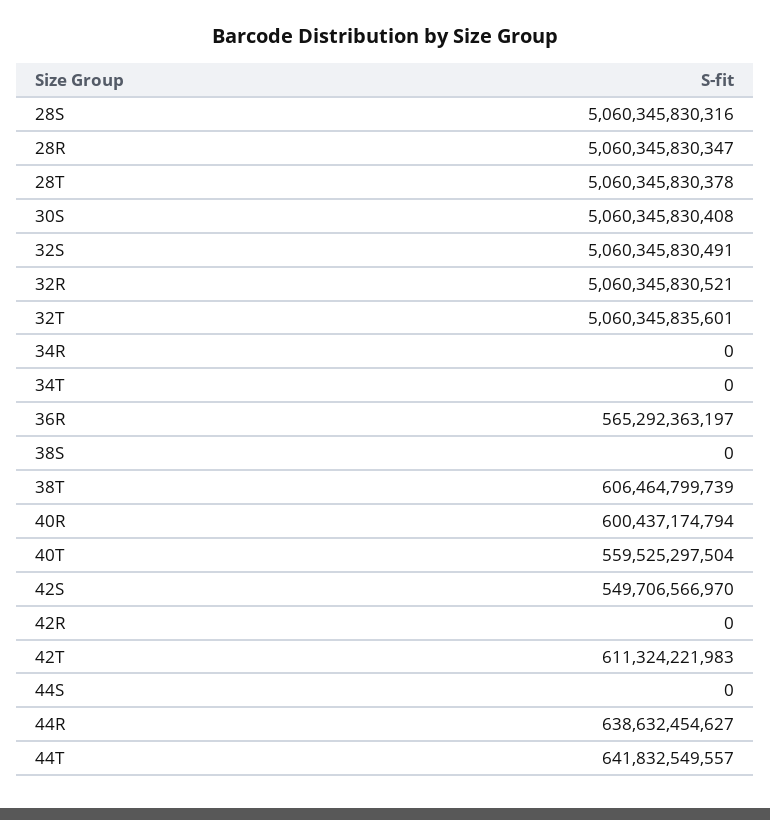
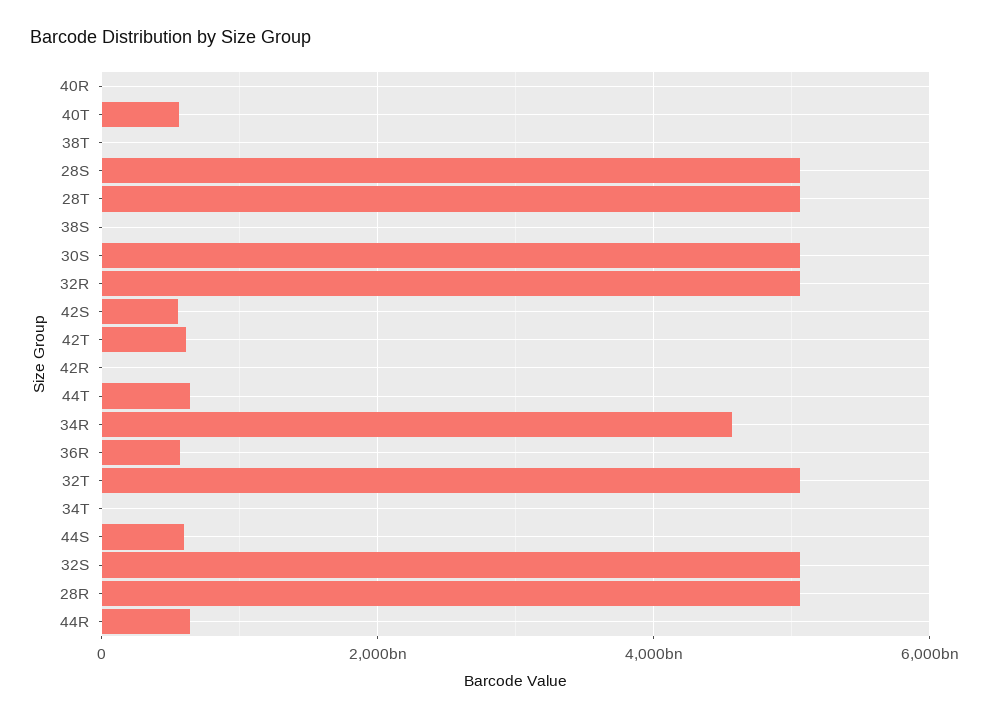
  {
    "28S": 5060345830316,
    "28R": 5060345830347,
    "28T": 5060345830378,
    "30S": 5060345830408,
    "32S": 5060345830491,
    "32R": 5060345830521,
    "32T": 5060345835601,
-   "34R": 0,
+   "34R": 4600000000000,
    "34T": 0,
    "36R": 565292363197,
    "38S": 0,
-   "38T": 606464799739,
+   "38T": 0,
-   "40R": 600437174794,
+   "40R": 0,
    "40T": 559525297504,
    "42S": 549706566970,
    "42R": 0,
    "42T": 611324221983,
-   "44S": 0,
+   "44S": 600000000000,
    "44R": 638632454627,
    "44T": 641832549557
  }

